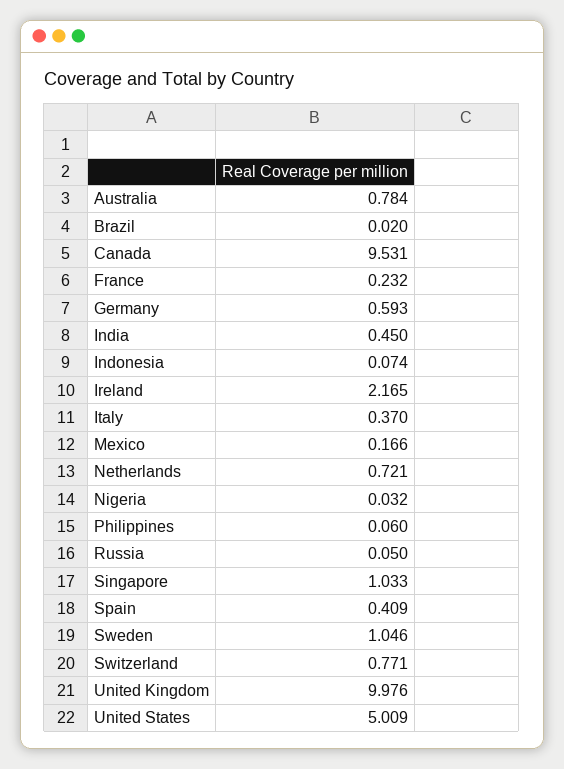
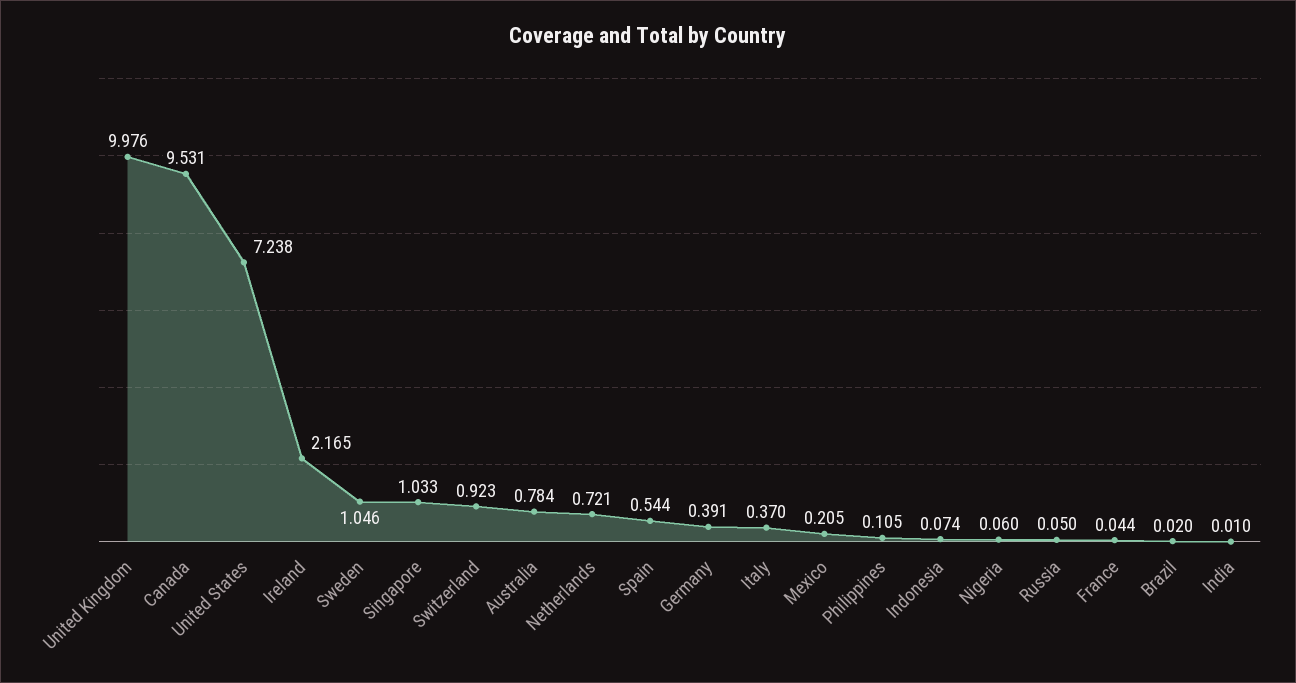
  {
    "Australia": 0.784,
    "Brazil": 0.02,
    "Canada": 9.531,
-   "France": 0.232,
+   "France": 0.044,
-   "Germany": 0.593,
+   "Germany": 0.391,
-   "India": 0.45,
+   "India": 0.01,
    "Indonesia": 0.074,
    "Ireland": 2.165,
    "Italy": 0.37,
-   "Mexico": 0.166,
+   "Mexico": 0.205,
    "Netherlands": 0.721,
-   "Nigeria": 0.032,
+   "Nigeria": 0.06,
-   "Philippines": 0.06,
+   "Philippines": 0.105,
    "Russia": 0.05,
    "Singapore": 1.033,
-   "Spain": 0.409,
+   "Spain": 0.544,
    "Sweden": 1.046,
-   "Switzerland": 0.771,
+   "Switzerland": 0.923,
    "United Kingdom": 9.976,
-   "United States": 5.009
+   "United States": 7.238
  }

